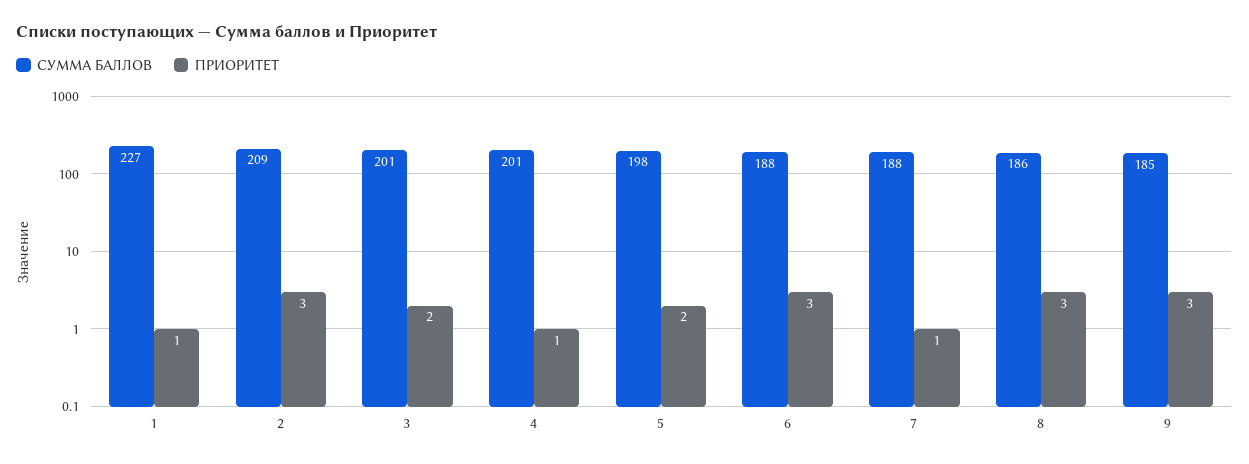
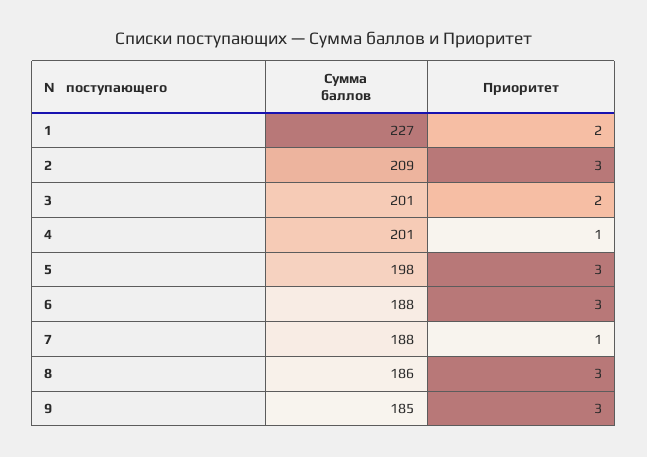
  {
    "СУММА БАЛЛОВ": {
      "1": 227,
      "2": 209,
      "3": 201,
      "4": 201,
      "5": 198,
      "6": 188,
      "7": 188,
      "8": 186,
      "9": 185
    },
    "ПРИОРИТЕТ": {
-     "1": 1,
+     "1": 2,
      "2": 3,
      "3": 2,
      "4": 1,
-     "5": 2,
+     "5": 3,
      "6": 3,
      "7": 1,
      "8": 3,
      "9": 3
    }
  }

